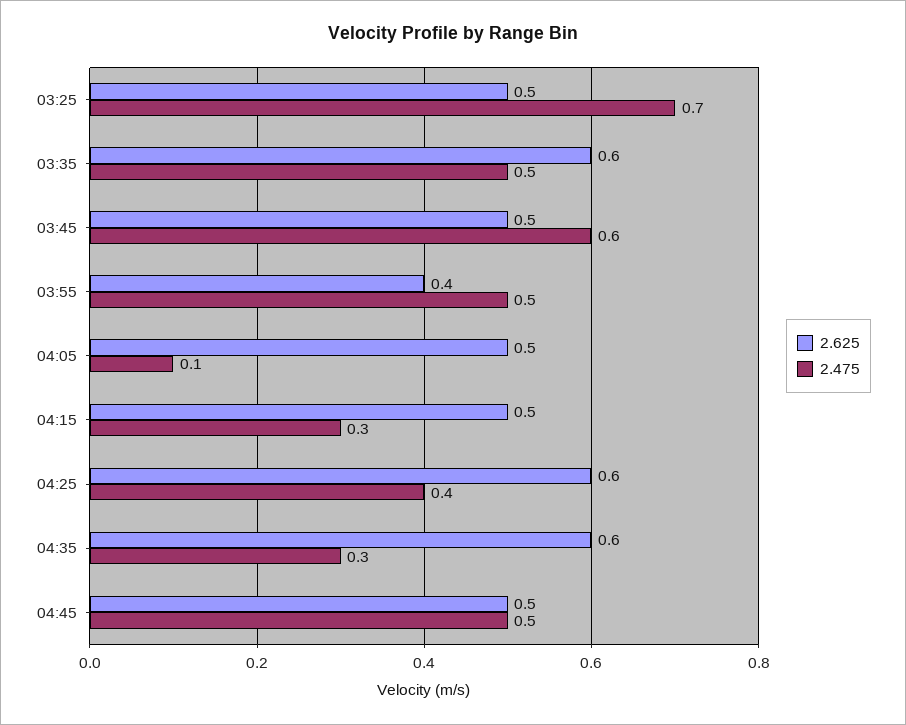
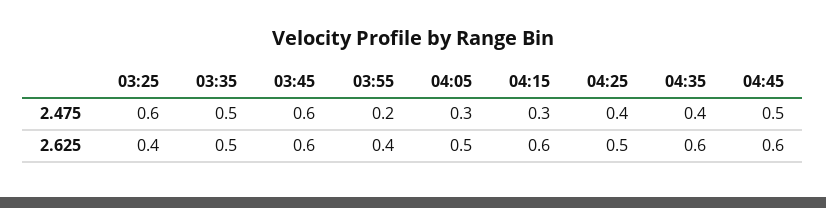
  {
    "2.625": {
-     "03:25": 0.5,
+     "03:25": 0.4,
-     "03:35": 0.6,
+     "03:35": 0.5,
-     "03:45": 0.5,
+     "03:45": 0.6,
      "03:55": 0.4,
      "04:05": 0.5,
-     "04:15": 0.5,
+     "04:15": 0.6,
-     "04:25": 0.6,
+     "04:25": 0.5,
      "04:35": 0.6,
-     "04:45": 0.5
+     "04:45": 0.6
    },
    "2.475": {
-     "03:25": 0.7,
+     "03:25": 0.6,
      "03:35": 0.5,
      "03:45": 0.6,
-     "03:55": 0.5,
+     "03:55": 0.2,
-     "04:05": 0.1,
+     "04:05": 0.3,
      "04:15": 0.3,
      "04:25": 0.4,
-     "04:35": 0.3,
+     "04:35": 0.4,
      "04:45": 0.5
    }
  }

